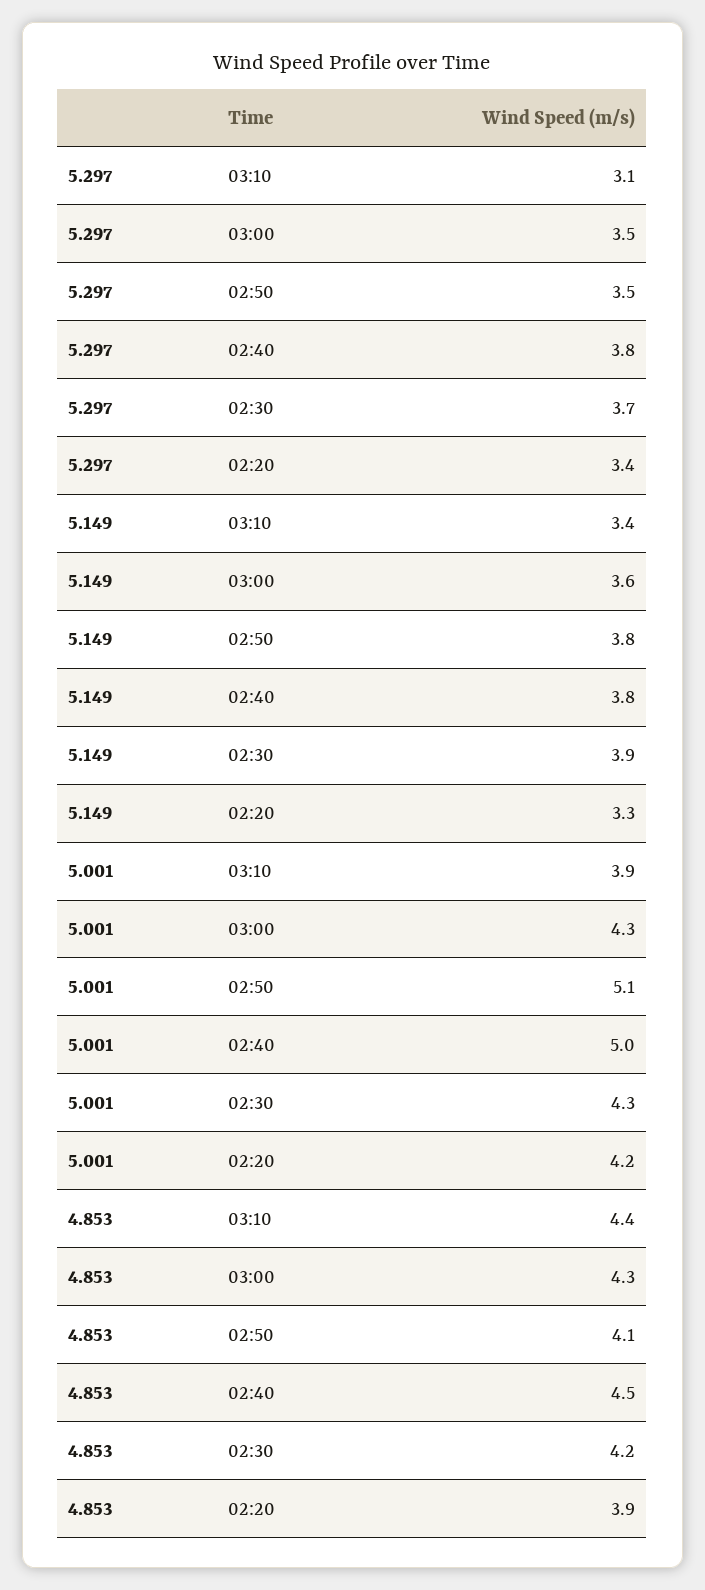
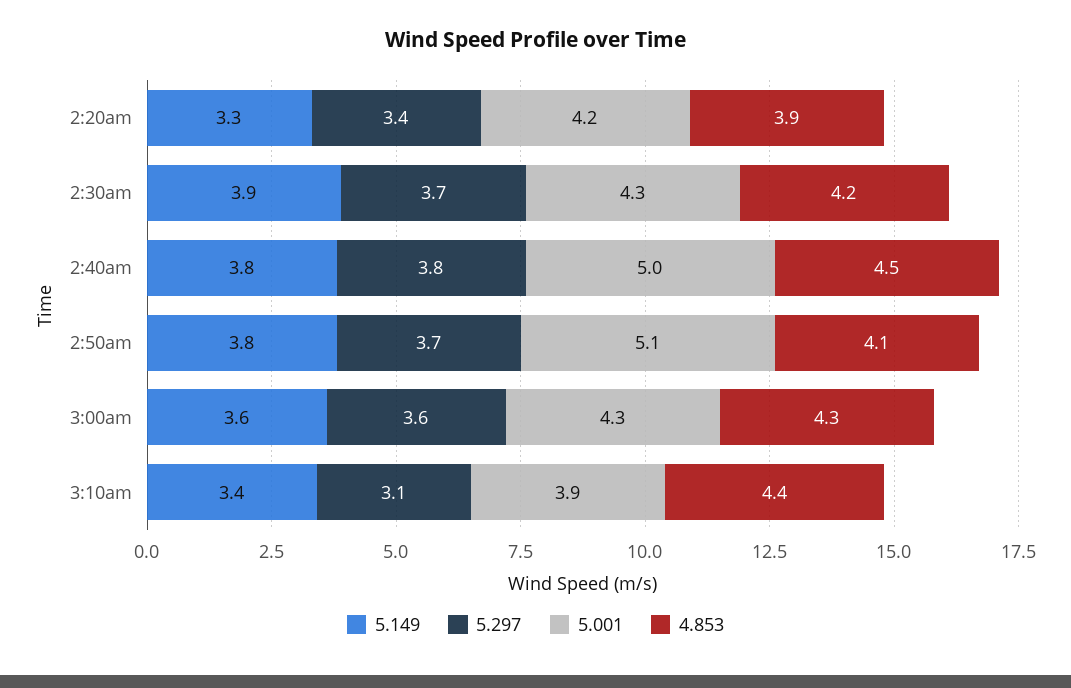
  {
    "5.297": {
      "03:10": 3.1,
-     "03:00": 3.5,
+     "03:00": 3.6,
-     "02:50": 3.5,
+     "02:50": 3.7,
      "02:40": 3.8,
      "02:30": 3.7,
      "02:20": 3.4
    },
    "5.149": {
      "03:10": 3.4,
      "03:00": 3.6,
      "02:50": 3.8,
      "02:40": 3.8,
      "02:30": 3.9,
      "02:20": 3.3
    },
    "5.001": {
      "03:10": 3.9,
      "03:00": 4.3,
      "02:50": 5.1,
      "02:40": 5,
      "02:30": 4.3,
      "02:20": 4.2
    },
    "4.853": {
      "03:10": 4.4,
      "03:00": 4.3,
      "02:50": 4.1,
      "02:40": 4.5,
      "02:30": 4.2,
      "02:20": 3.9
    }
  }

